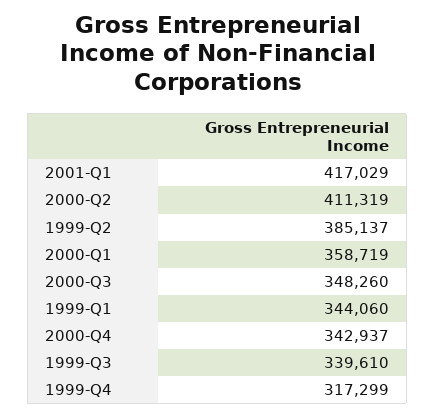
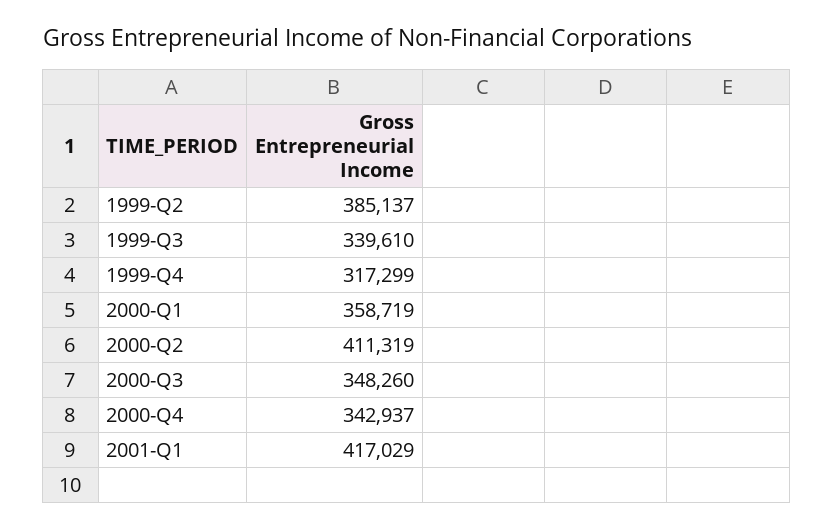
  {
    "2001-Q1": 417029,
    "2000-Q2": 411319,
    "1999-Q2": 385137,
    "2000-Q1": 358719,
    "2000-Q3": 348260,
-   "1999-Q1": 344060,
    "2000-Q4": 342937,
    "1999-Q3": 339610,
    "1999-Q4": 317299
  }

